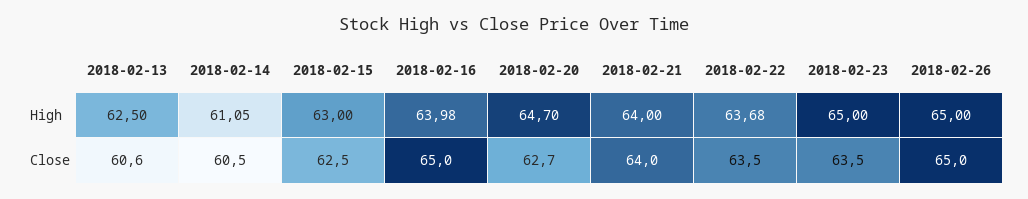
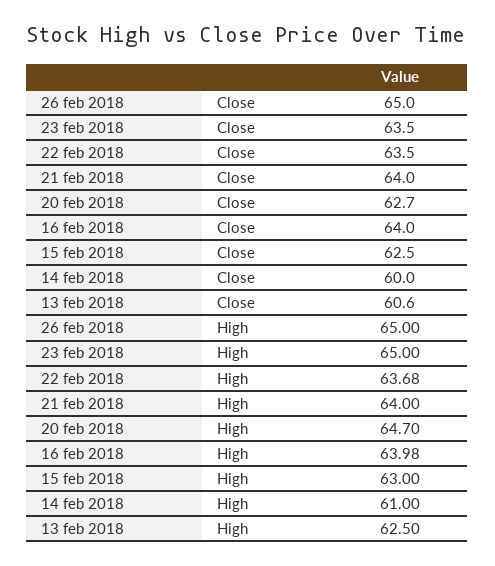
  {
    "2018-02-13": {
      "High": 62.5,
      "Close": 60.6
    },
    "2018-02-14": {
-     "High": 61.05,
+     "High": 61,
-     "Close": 60.5
+     "Close": 60
    },
    "2018-02-15": {
      "High": 63,
      "Close": 62.5
    },
    "2018-02-16": {
      "High": 63.98,
-     "Close": 65
+     "Close": 64
    },
    "2018-02-20": {
      "High": 64.7,
      "Close": 62.7
    },
    "2018-02-21": {
      "High": 64,
      "Close": 64
    },
    "2018-02-22": {
      "High": 63.68,
      "Close": 63.5
    },
    "2018-02-23": {
      "High": 65,
      "Close": 63.5
    },
    "2018-02-26": {
      "High": 65,
      "Close": 65
    }
  }

